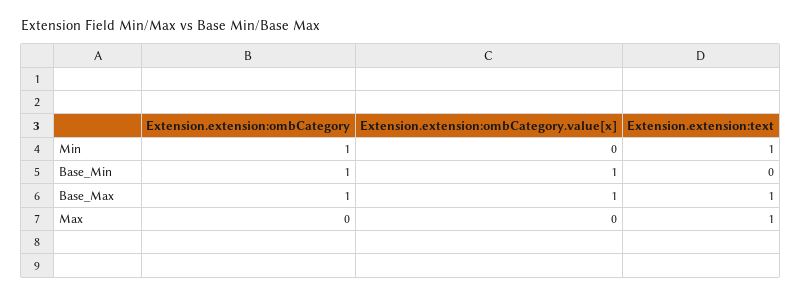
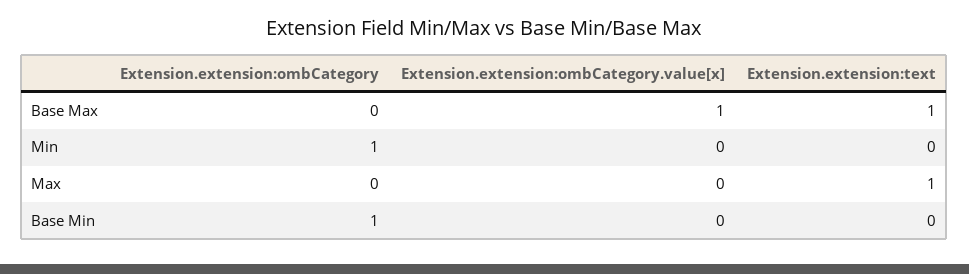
  {
    "Extension.extension:ombCategory": {
      "Min": 1,
      "Base_Min": 1,
-     "Base_Max": 1,
+     "Base_Max": 0,
      "Max": 0
    },
    "Extension.extension:ombCategory.value[x]": {
      "Min": 0,
-     "Base_Min": 1,
+     "Base_Min": 0,
      "Base_Max": 1,
      "Max": 0
    },
    "Extension.extension:text": {
-     "Min": 1,
+     "Min": 0,
      "Base_Min": 0,
      "Base_Max": 1,
      "Max": 1
    }
  }

